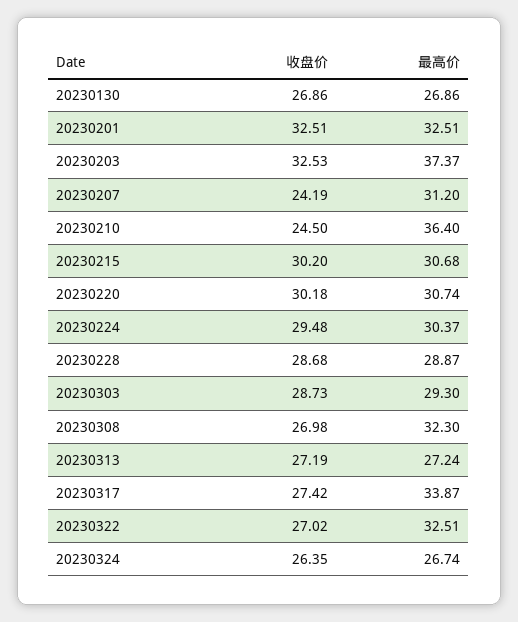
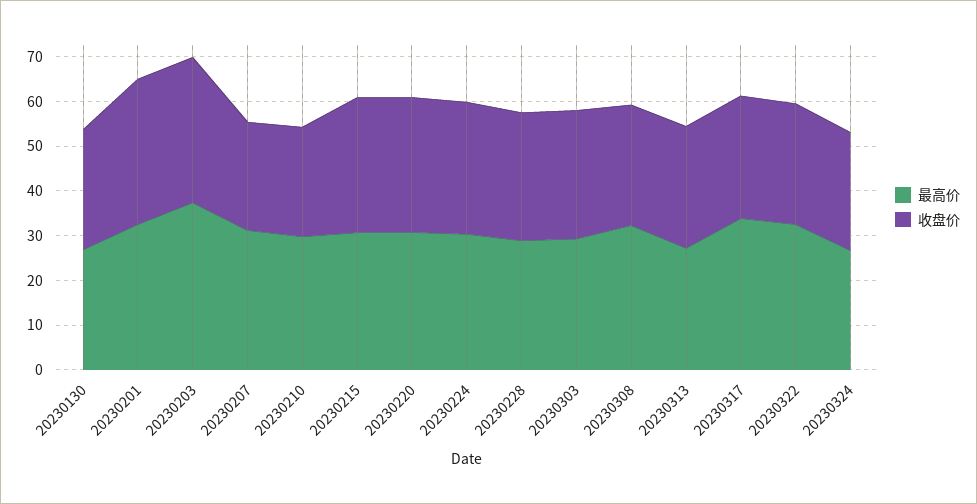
  {
    "收盘价": {
      "20230130": 26.86,
      "20230201": 32.51,
      "20230203": 32.53,
      "20230207": 24.19,
      "20230210": 24.5,
      "20230215": 30.2,
      "20230220": 30.18,
      "20230224": 29.48,
      "20230228": 28.68,
      "20230303": 28.73,
      "20230308": 26.98,
      "20230313": 27.19,
      "20230317": 27.42,
      "20230322": 27.02,
      "20230324": 26.35
    },
    "最高价": {
      "20230130": 26.86,
      "20230201": 32.51,
      "20230203": 37.37,
      "20230207": 31.2,
-     "20230210": 36.4,
+     "20230210": 30,
      "20230215": 30.68,
      "20230220": 30.74,
      "20230224": 30.37,
      "20230228": 28.87,
      "20230303": 29.3,
      "20230308": 32.3,
      "20230313": 27.24,
      "20230317": 33.87,
      "20230322": 32.51,
      "20230324": 26.74
    }
  }

